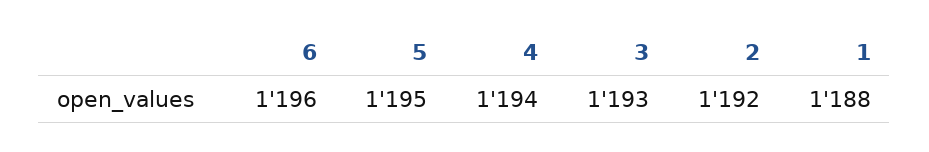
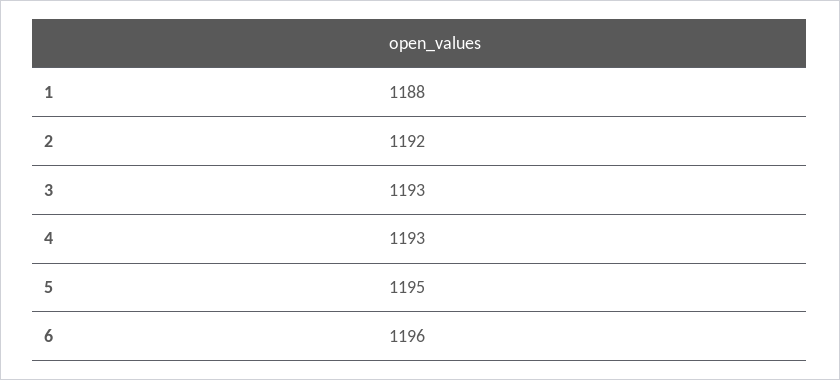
  {
    "6": 1196,
    "5": 1195,
-   "4": 1194,
+   "4": 1193,
    "3": 1193,
    "2": 1192,
    "1": 1188
  }

